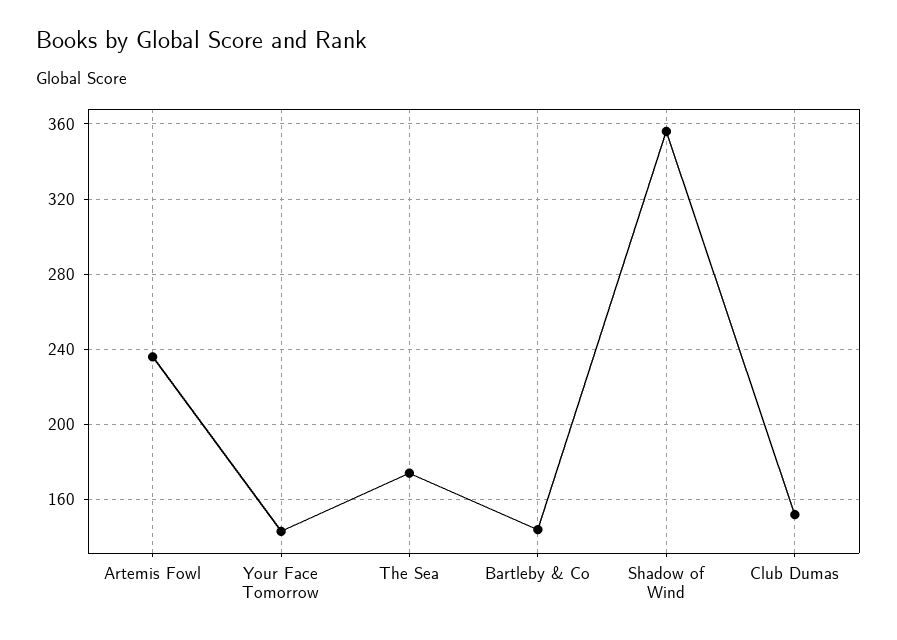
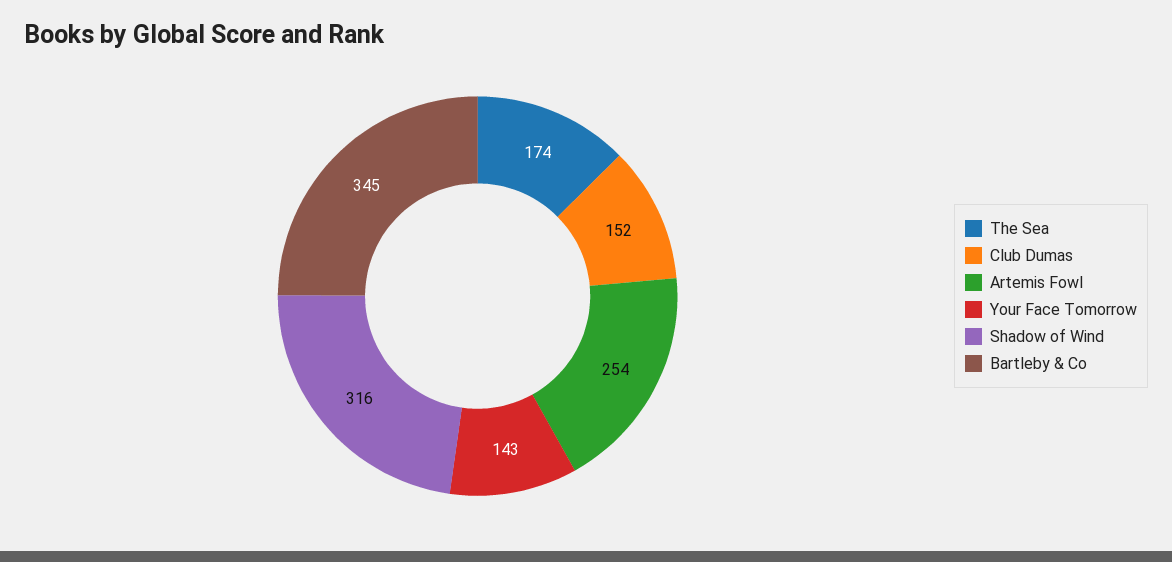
  {
-   "Artemis Fowl": 235,
+   "Artemis Fowl": 254,
    "Your Face Tomorrow": 143,
    "The Sea": 174,
-   "Bartleby & Co": 145,
+   "Bartleby & Co": 345,
-   "Shadow of Wind": 355,
+   "Shadow of Wind": 316,
    "Club Dumas": 152
  }

